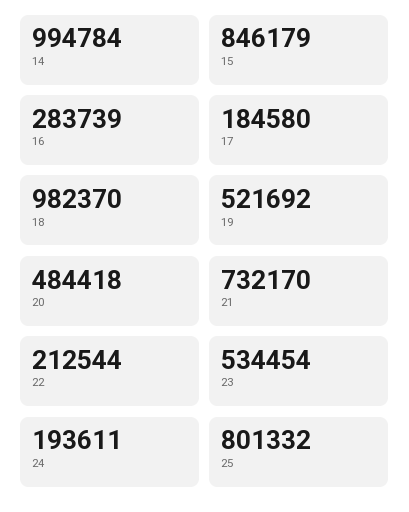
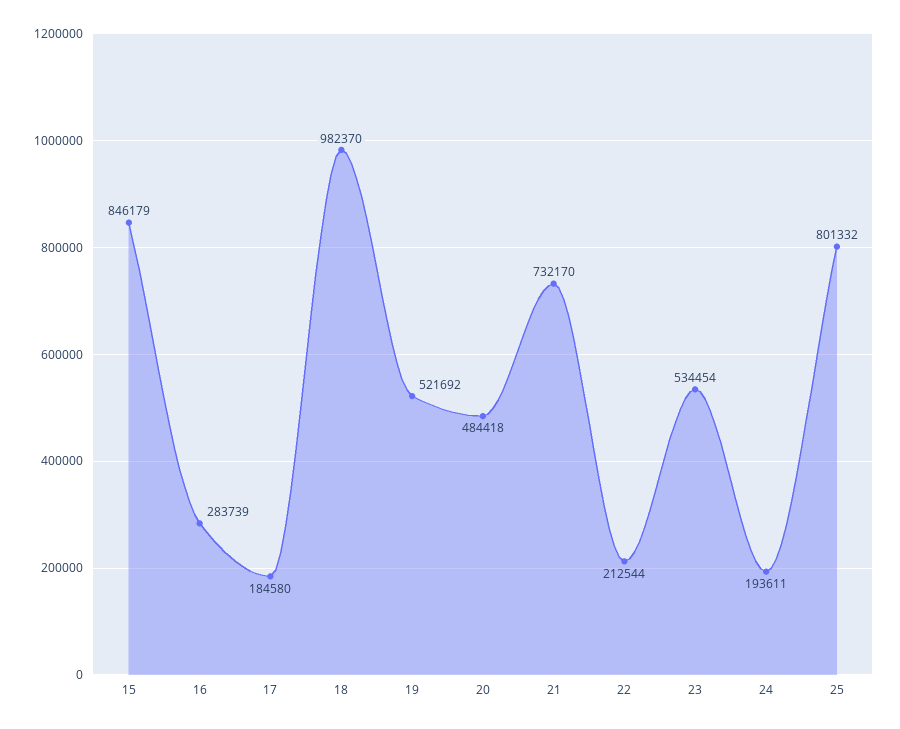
  {
-   "14": 994784,
    "15": 846179,
    "16": 283739,
    "17": 184580,
    "18": 982370,
    "19": 521692,
    "20": 484418,
    "21": 732170,
    "22": 212544,
    "23": 534454,
    "24": 193611,
    "25": 801332
  }

